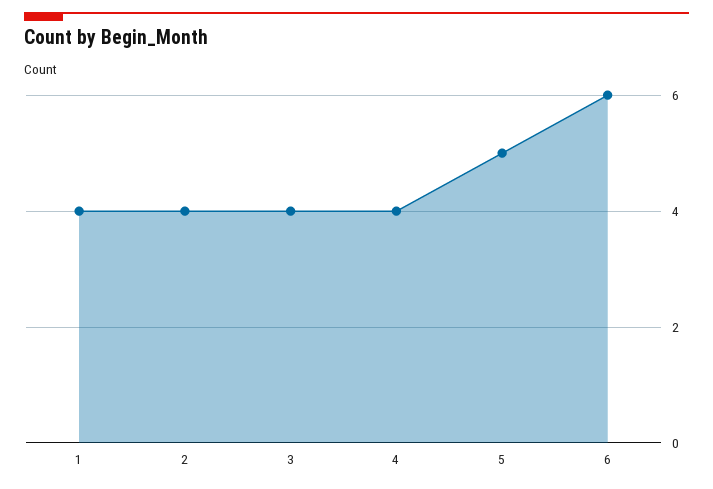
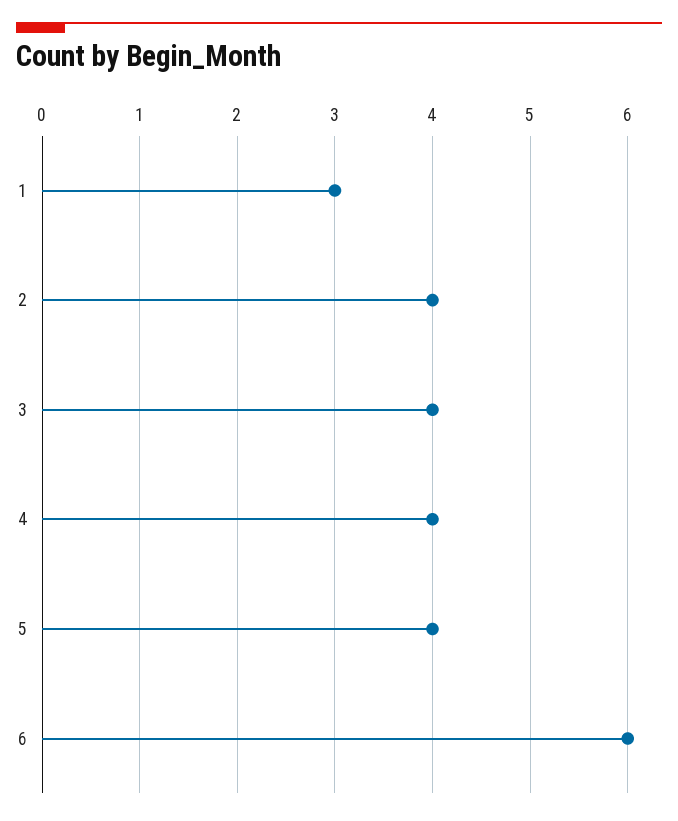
  {
-   "1": 4,
+   "1": 3,
    "2": 4,
    "3": 4,
    "4": 4,
-   "5": 5,
+   "5": 4,
    "6": 6
  }

